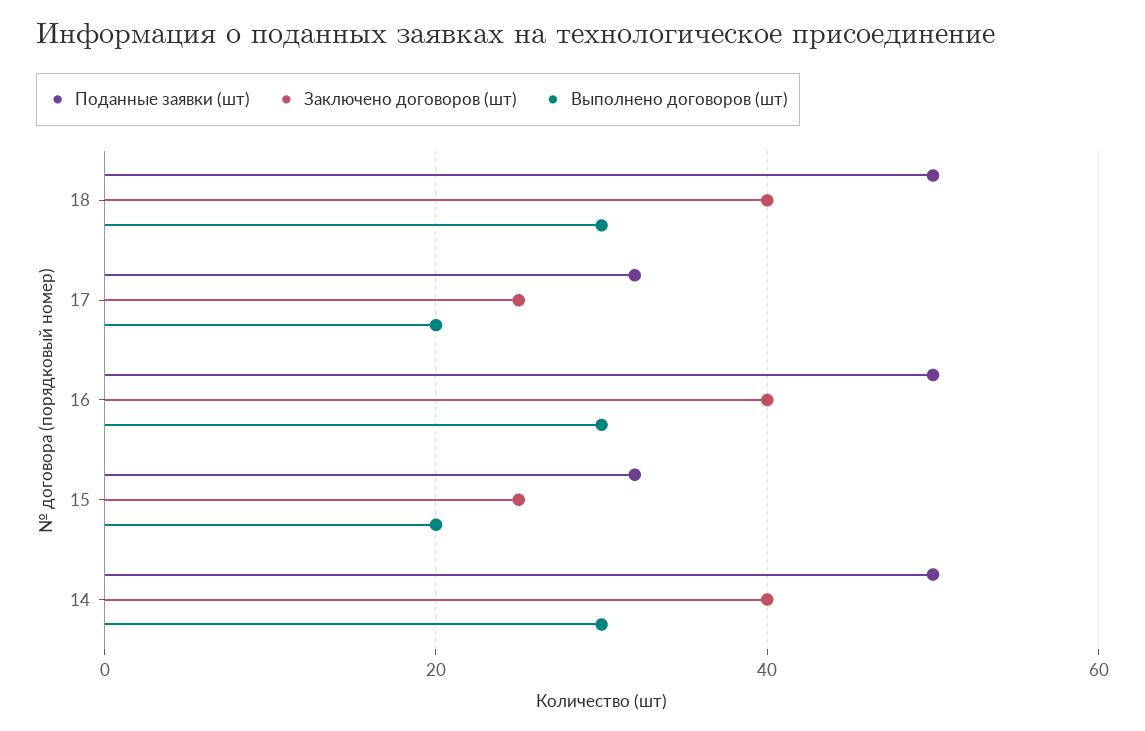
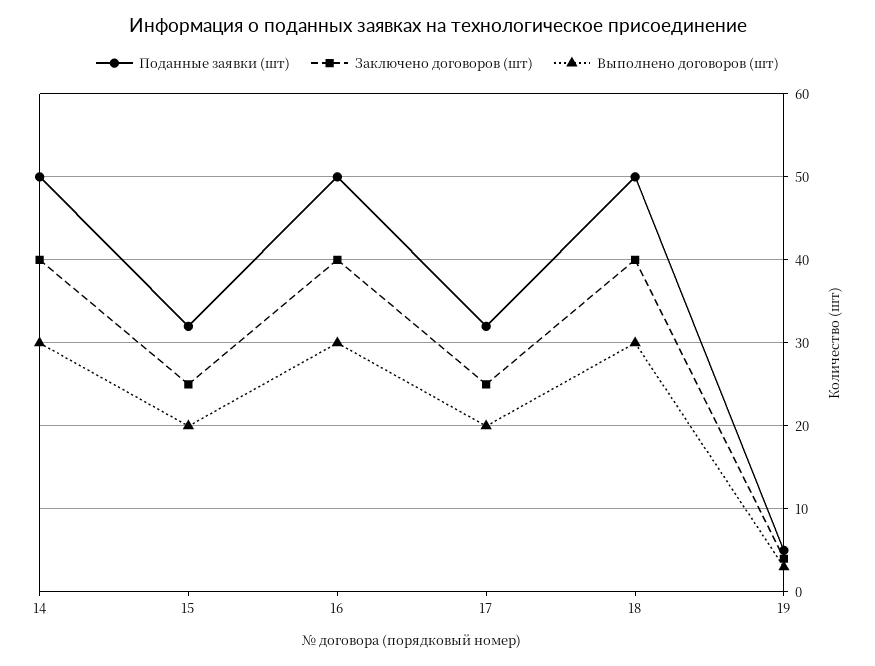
  {
    "Поданные заявки (шт)": {
      "18": 50,
      "17": 32,
      "16": 50,
      "15": 32,
-     "14": 50
+     "14": 50,
+     "19": 5
    },
    "Заключено договоров (шт)": {
      "18": 40,
      "17": 25,
      "16": 40,
      "15": 25,
-     "14": 40
+     "14": 40,
+     "19": 4
    },
    "Выполнено договоров (шт)": {
      "18": 30,
      "17": 20,
      "16": 30,
      "15": 20,
-     "14": 30
+     "14": 30,
+     "19": 3
    }
  }

